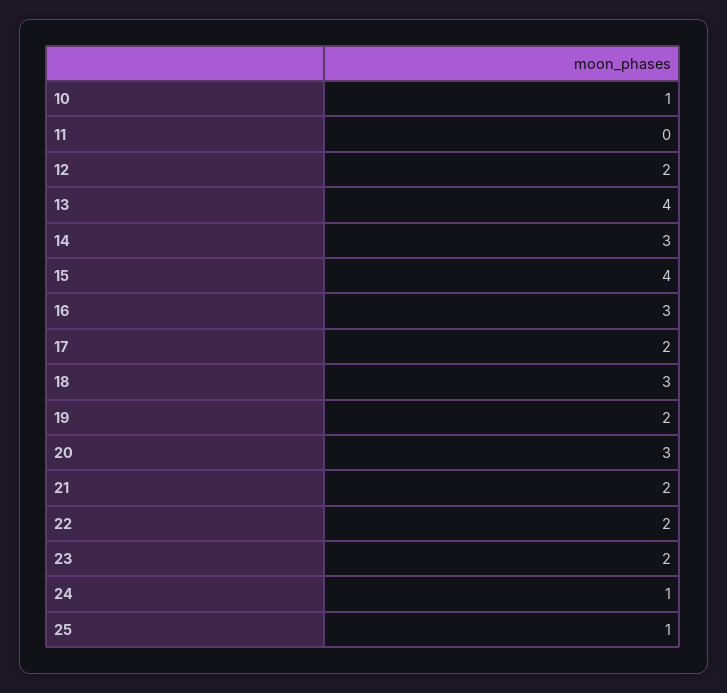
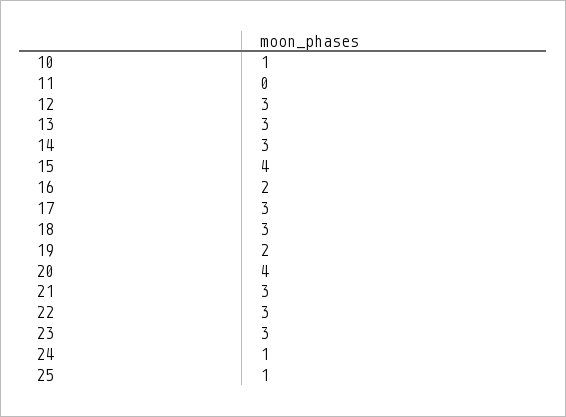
  {
    "10": 1,
    "11": 0,
-   "12": 2,
+   "12": 3,
-   "13": 4,
+   "13": 3,
    "14": 3,
    "15": 4,
-   "16": 3,
+   "16": 2,
-   "17": 2,
+   "17": 3,
    "18": 3,
    "19": 2,
-   "20": 3,
+   "20": 4,
-   "21": 2,
+   "21": 3,
-   "22": 2,
+   "22": 3,
-   "23": 2,
+   "23": 3,
    "24": 1,
    "25": 1
  }

